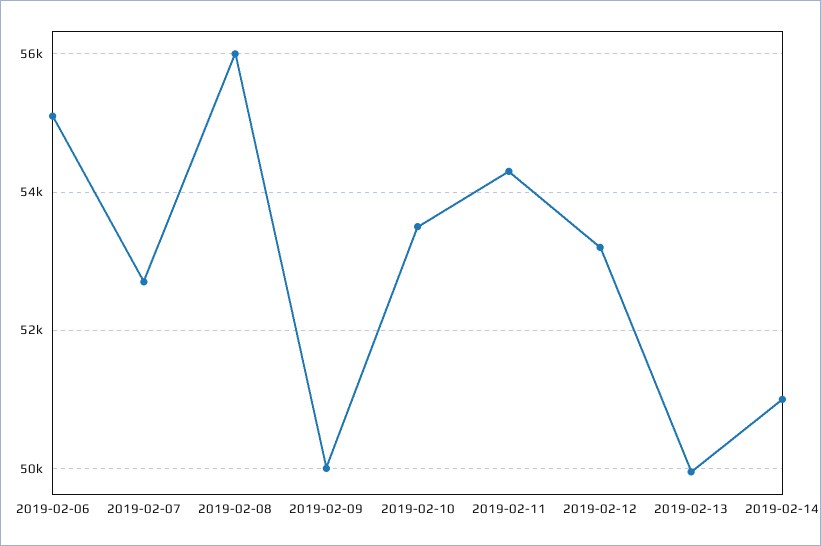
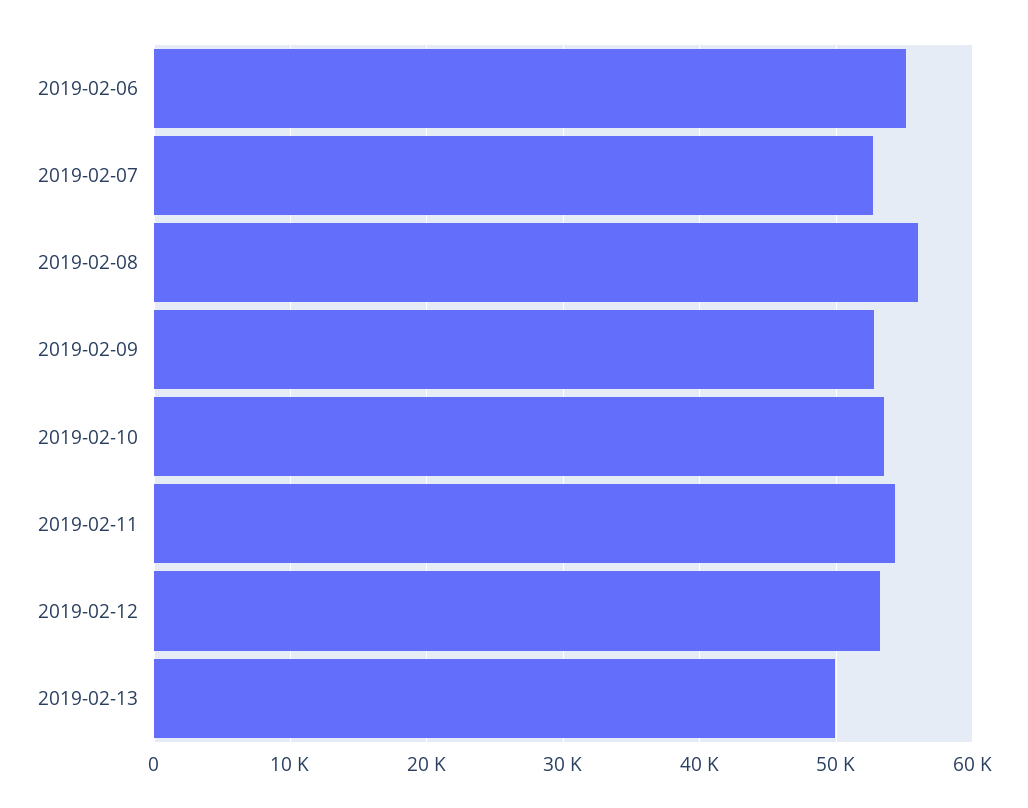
  {
    "2019-02-06": 55200,
    "2019-02-07": 52800,
    "2019-02-08": 56000,
-   "2019-02-09": 50000,
+   "2019-02-09": 53000,
    "2019-02-10": 53600,
    "2019-02-11": 54400,
    "2019-02-12": 53200,
-   "2019-02-13": 50000,
+   "2019-02-13": 50000
-   "2019-02-14": 51000
  }

